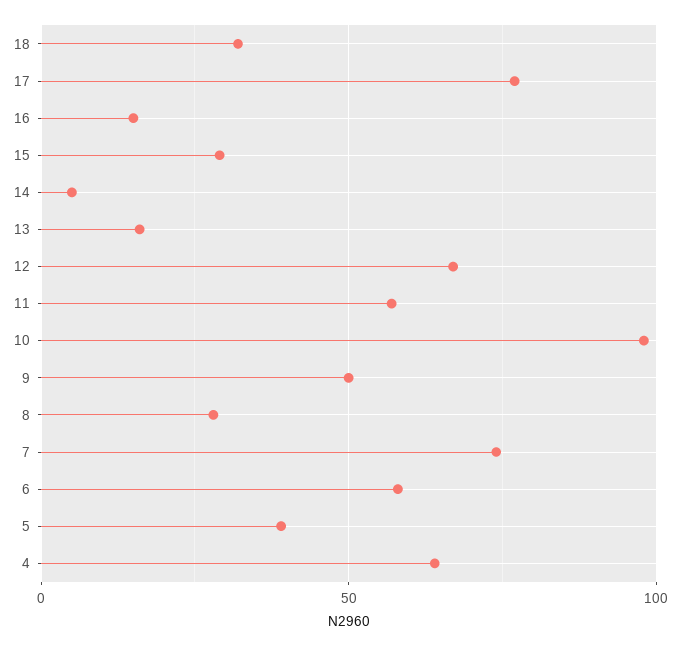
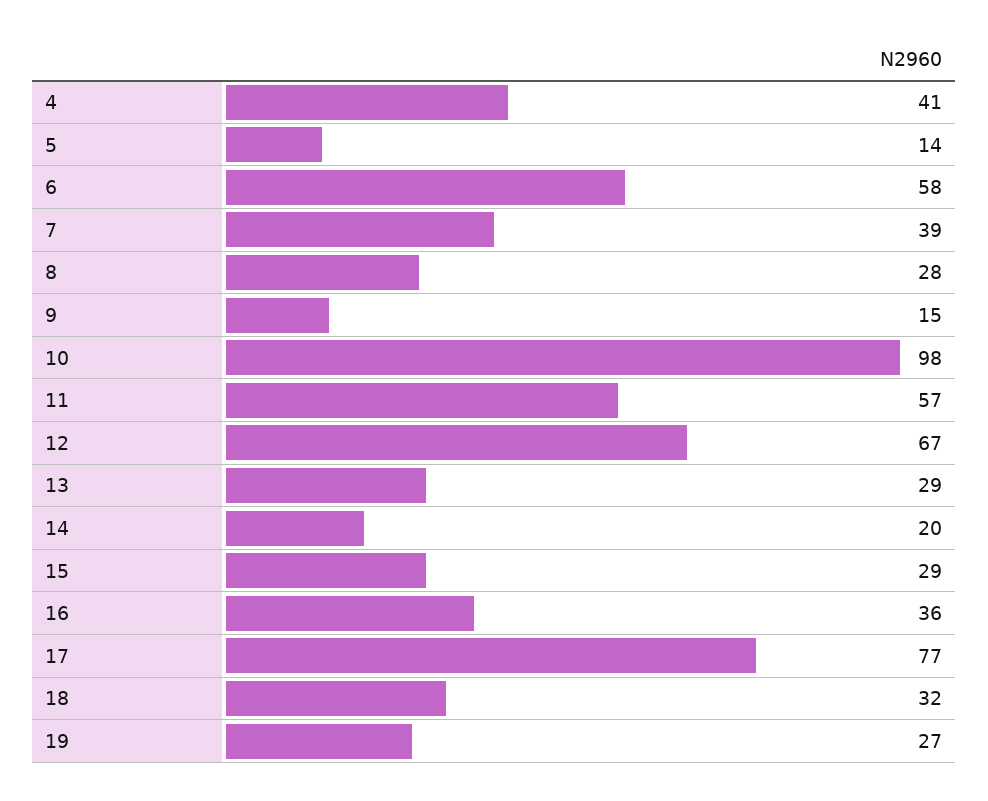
  {
    "18": 32,
    "17": 77,
-   "16": 15,
+   "16": 36,
    "15": 29,
-   "14": 5,
+   "14": 20,
-   "13": 15,
+   "13": 29,
    "12": 67,
    "11": 57,
    "10": 98,
-   "9": 50,
+   "9": 15,
    "8": 28,
-   "7": 75,
+   "7": 39,
    "6": 58,
-   "5": 40,
+   "5": 14,
-   "4": 65
+   "4": 41,
+   "19": 27
  }

